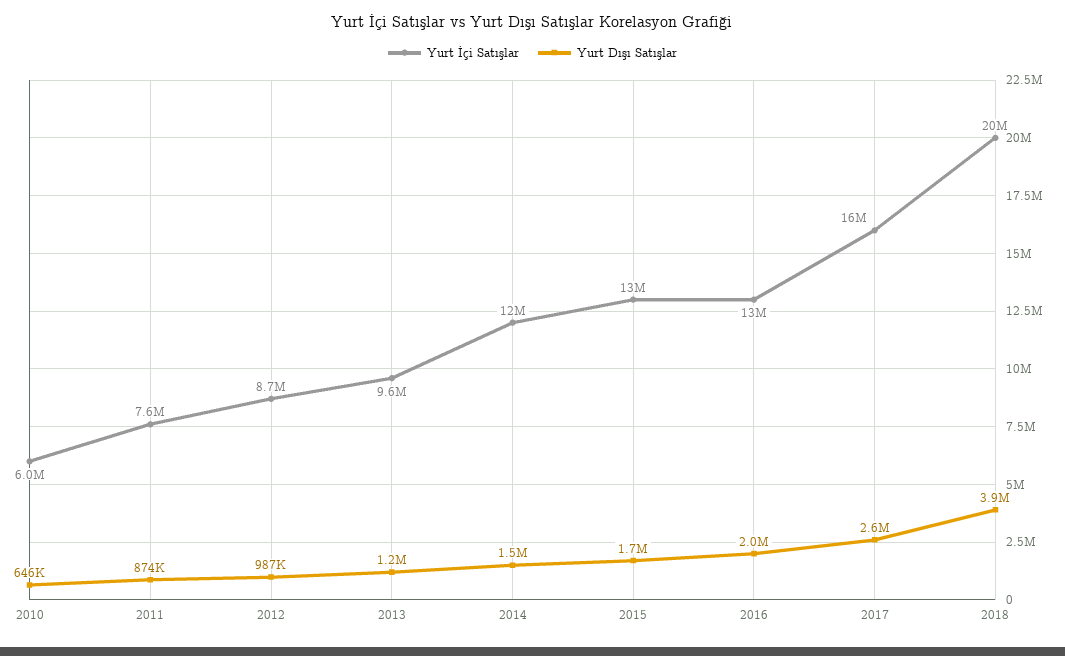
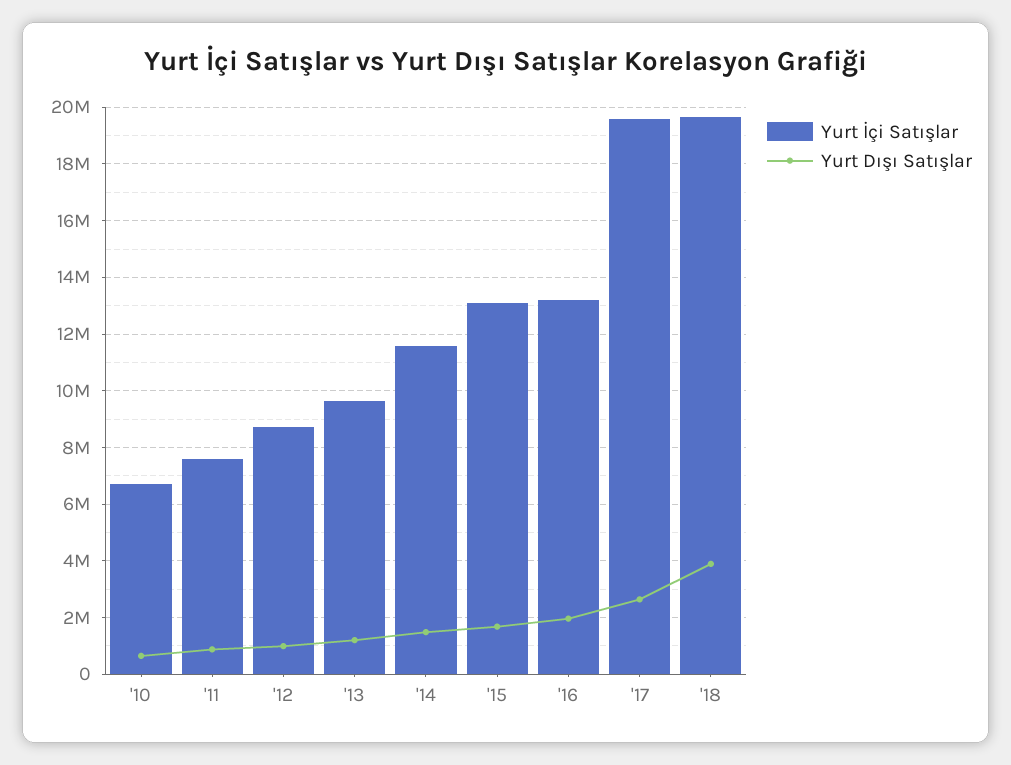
  {
    "Yurt İçi Satışlar": {
-     "2010": 6000000,
+     "2010": 6750000,
      "2011": 7600000,
      "2012": 8700000,
      "2013": 9600000,
      "2014": 12000000,
      "2015": 13000000,
      "2016": 13000000,
-     "2017": 16000000,
+     "2017": 19500000,
      "2018": 20000000
    },
    "Yurt Dışı Satışlar": {
      "2010": 646000,
      "2011": 874000,
      "2012": 987000,
      "2013": 1200000,
      "2014": 1500000,
      "2015": 1700000,
      "2016": 2000000,
      "2017": 2600000,
      "2018": 3900000
    }
  }

